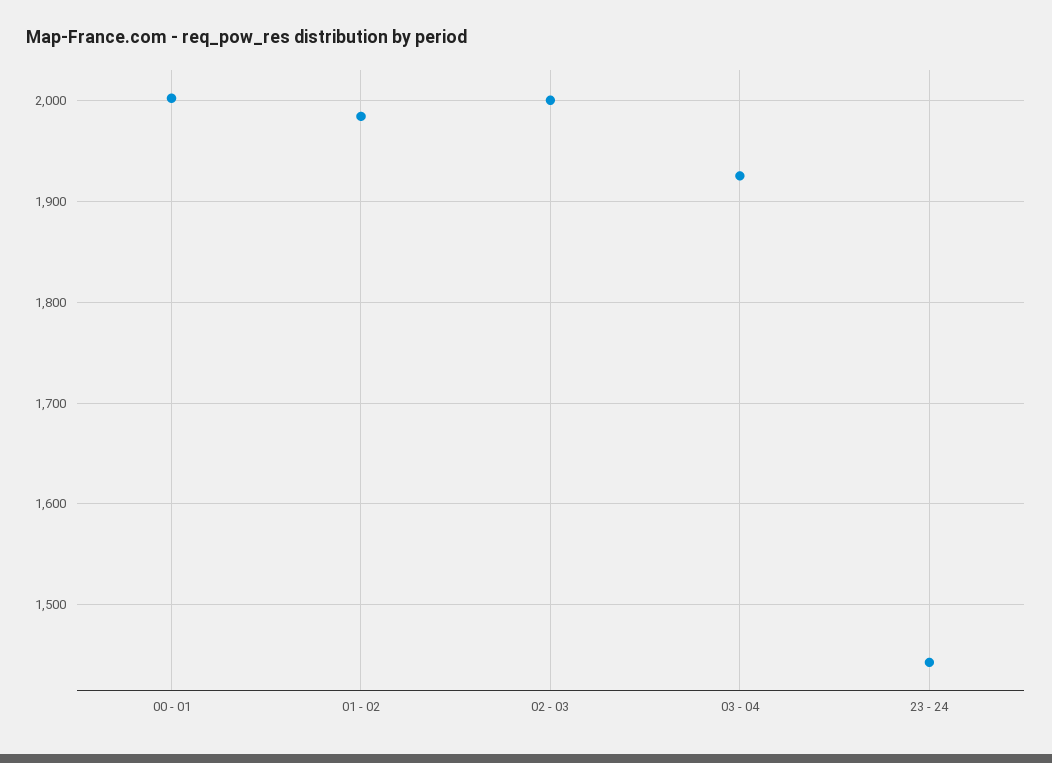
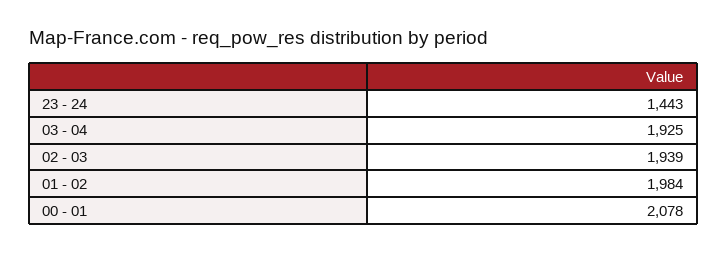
  {
-   "00 - 01": 2000,
+   "00 - 01": 2078,
    "01 - 02": 1984,
-   "02 - 03": 2000,
+   "02 - 03": 1939,
    "03 - 04": 1925,
    "23 - 24": 1443
  }

